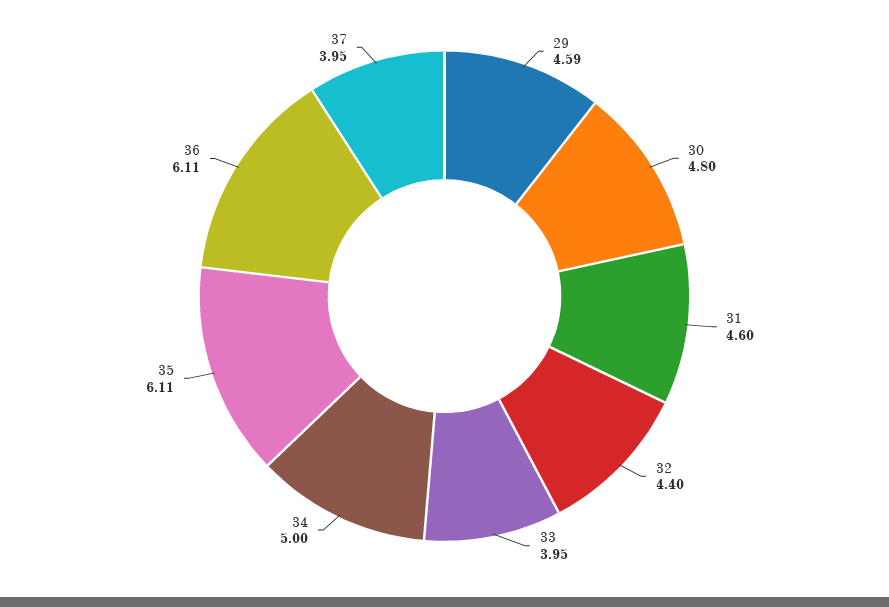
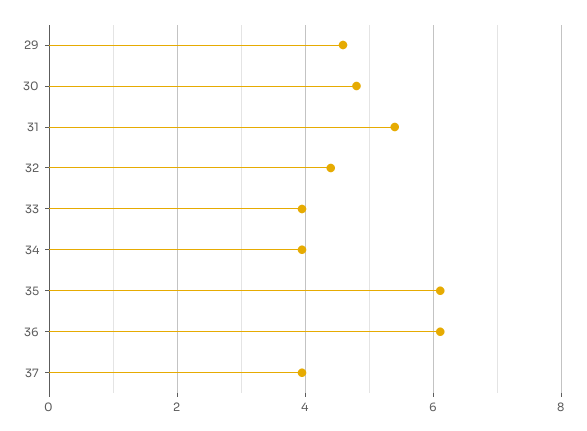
  {
    "29": 4.59,
    "30": 4.8,
-   "31": 4.6,
+   "31": 5.4,
    "32": 4.4,
    "33": 3.95,
-   "34": 5,
+   "34": 4,
    "35": 6.11,
    "36": 6.11,
    "37": 3.95
  }

